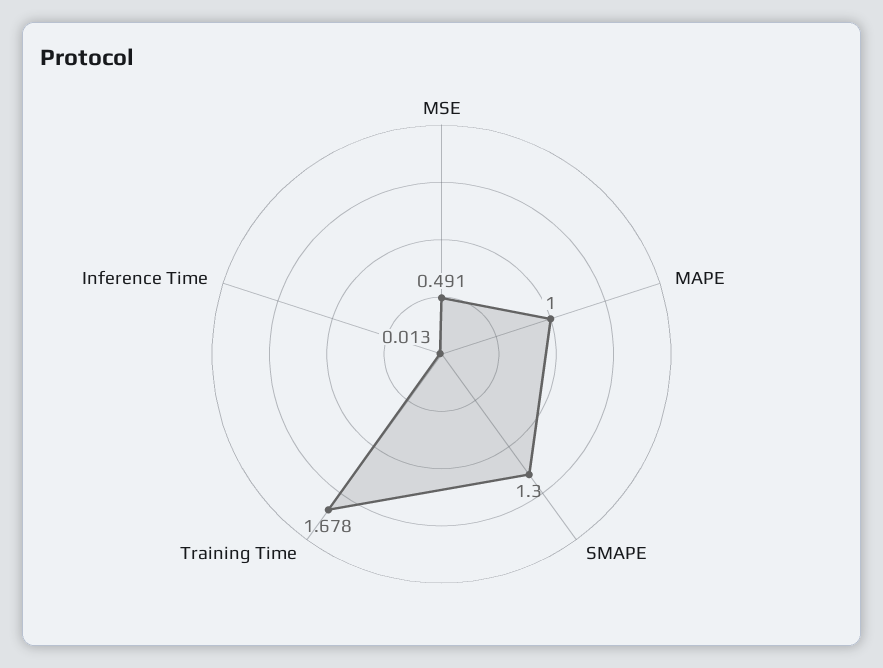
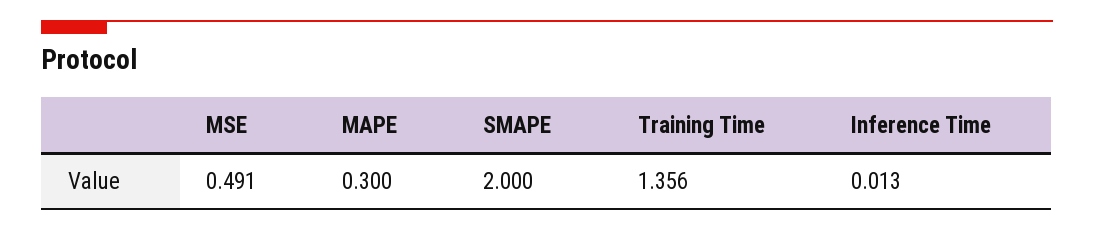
  {
    "MSE": 0.491,
-   "MAPE": 1,
+   "MAPE": 0.3,
-   "SMAPE": 1.3,
+   "SMAPE": 2,
-   "Training Time": 1.678,
+   "Training Time": 1.356,
    "Inference Time": 0.013
  }

